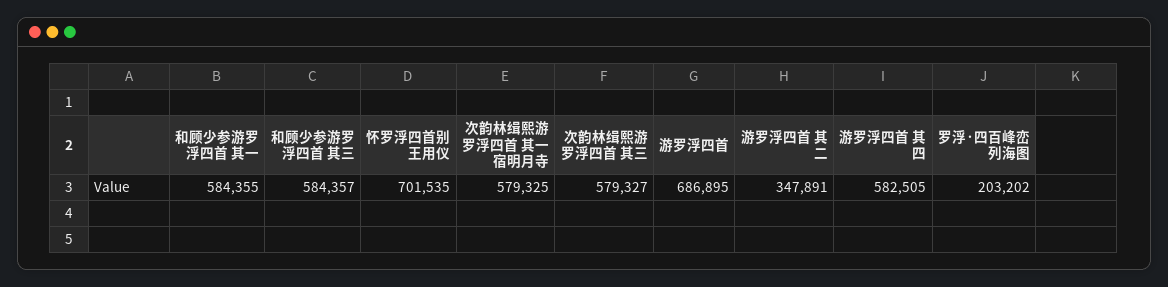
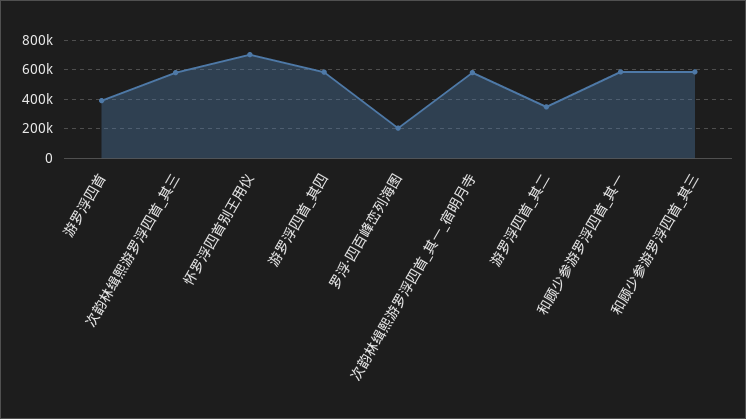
  {
    "和顾少参游罗浮四首 其一": 584355,
    "和顾少参游罗浮四首 其三": 584357,
    "怀罗浮四首别王用仪": 701535,
    "次韵林缉熙游罗浮四首 其一 宿明月寺": 579325,
    "次韵林缉熙游罗浮四首 其三": 579327,
-   "游罗浮四首": 686895,
+   "游罗浮四首": 400000,
    "游罗浮四首 其二": 347891,
    "游罗浮四首 其四": 582505,
    "罗浮·四百峰峦列海图": 203202
  }

